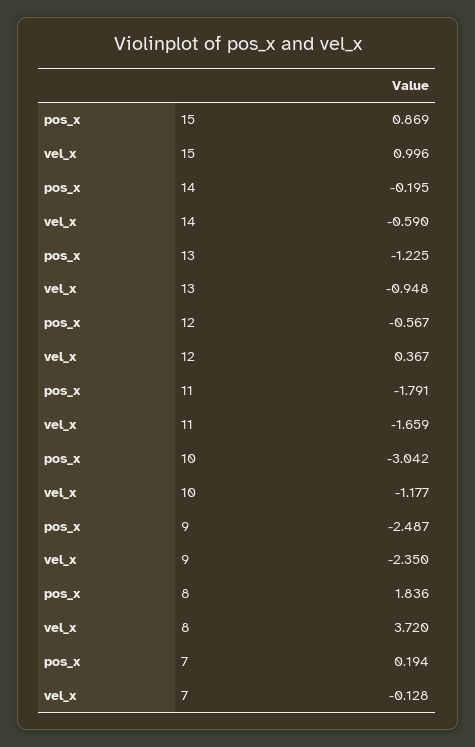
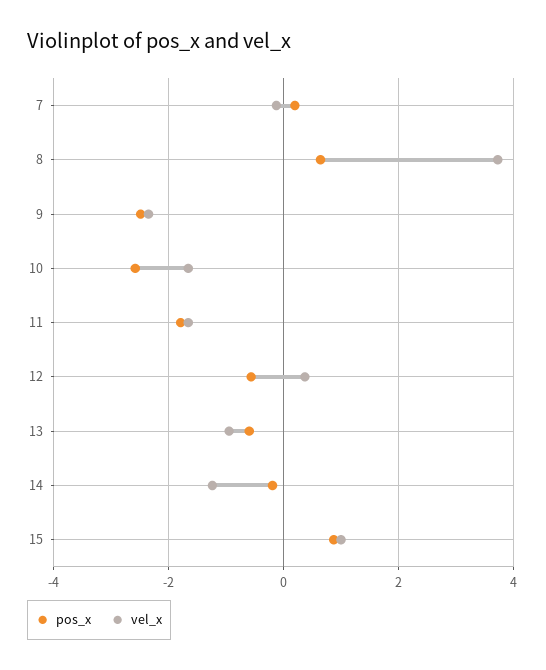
  {
    "pos_x": {
      "15": 0.869,
      "14": -0.195,
-     "13": -1.225,
+     "13": -0.6,
      "12": -0.567,
      "11": -1.791,
-     "10": -3.042,
+     "10": -2.6,
      "9": -2.487,
-     "8": 1.836,
+     "8": 0.6,
      "7": 0.194
    },
    "vel_x": {
      "15": 0.996,
-     "14": -0.59,
+     "14": -1.2,
      "13": -0.948,
      "12": 0.367,
      "11": -1.659,
-     "10": -1.177,
+     "10": -1.6,
      "9": -2.35,
      "8": 3.72,
      "7": -0.128
    }
  }

